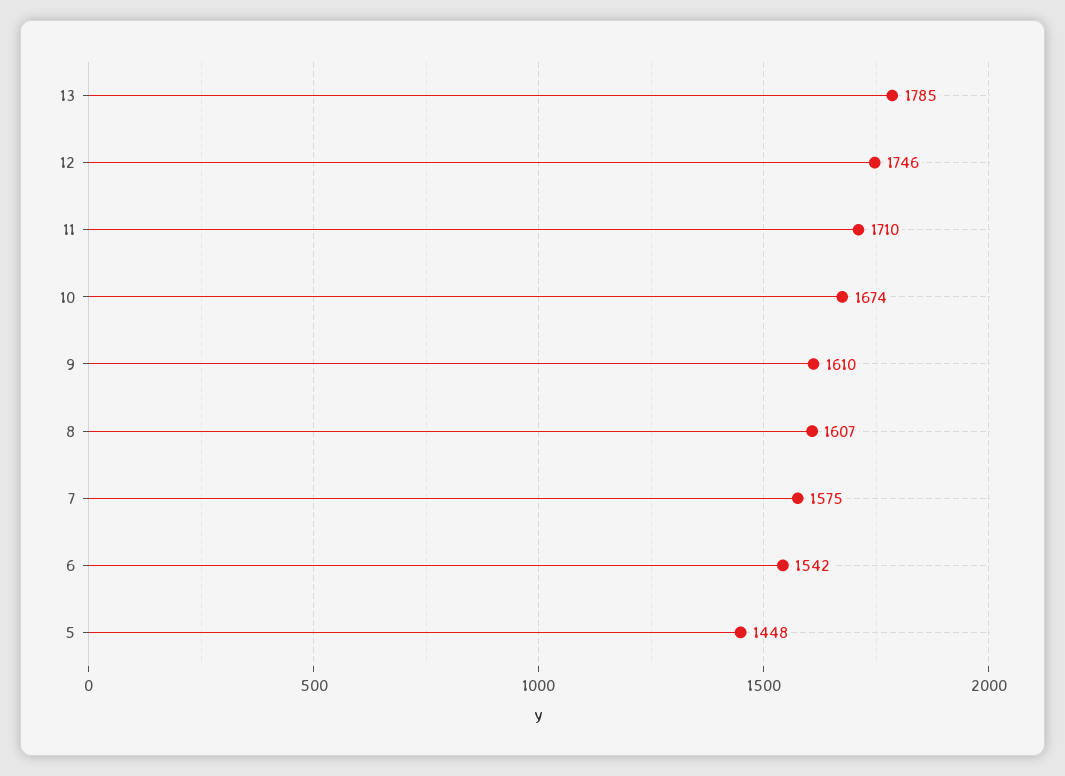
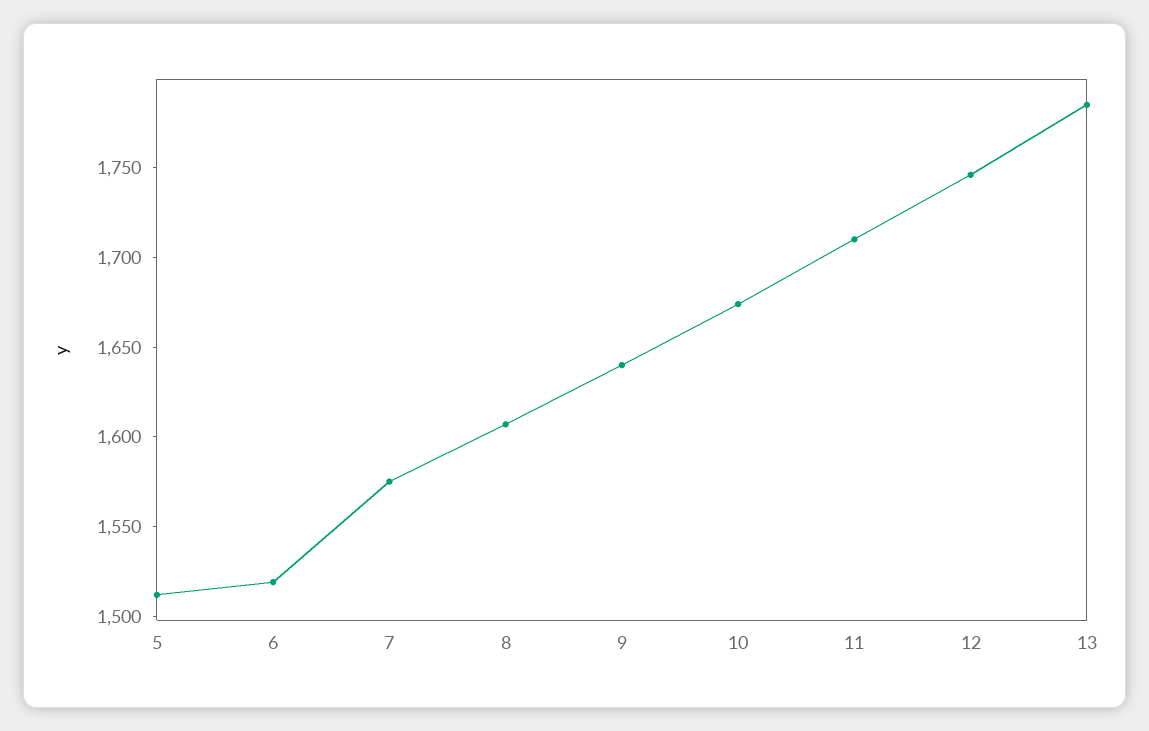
  {
    "13": 1785,
    "12": 1746,
    "11": 1710,
    "10": 1674,
-   "9": 1610,
+   "9": 1640,
    "8": 1607,
    "7": 1575,
-   "6": 1542,
+   "6": 1520,
-   "5": 1448
+   "5": 1510
  }

